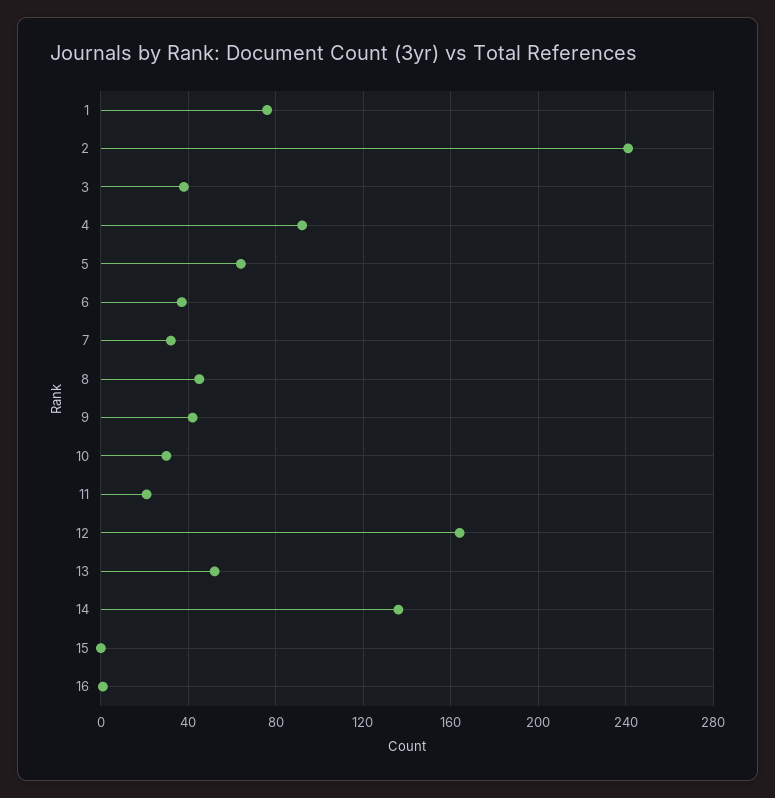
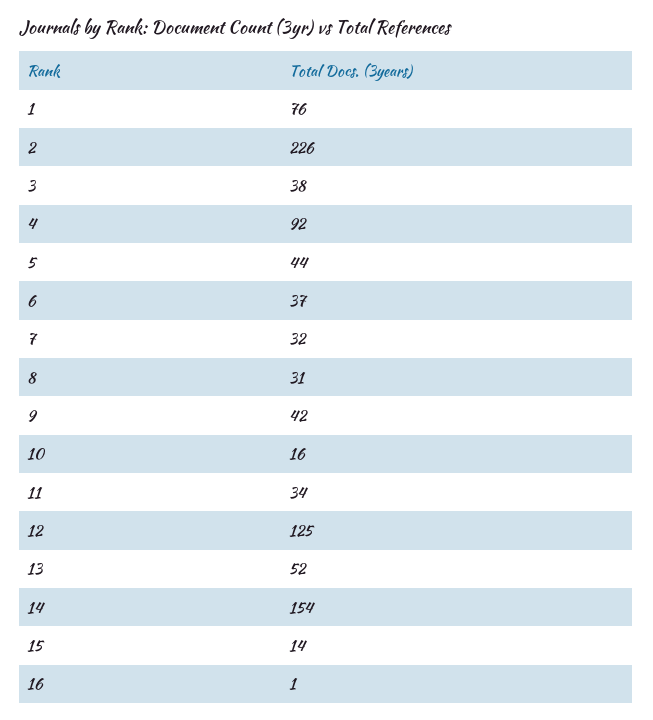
  {
    "1": 76,
-   "2": 240,
+   "2": 226,
    "3": 38,
    "4": 92,
-   "5": 65,
+   "5": 44,
    "6": 37,
    "7": 32,
-   "8": 45,
+   "8": 31,
    "9": 42,
-   "10": 30,
+   "10": 16,
-   "11": 20,
+   "11": 34,
-   "12": 165,
+   "12": 125,
    "13": 52,
-   "14": 135,
+   "14": 154,
-   "15": 0,
+   "15": 14,
    "16": 1
  }

